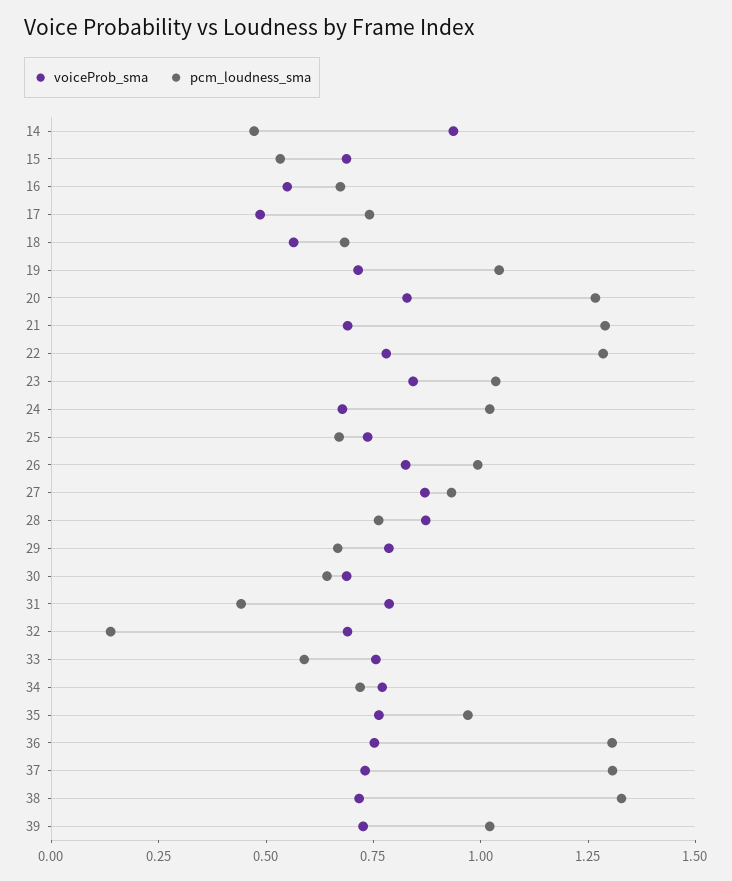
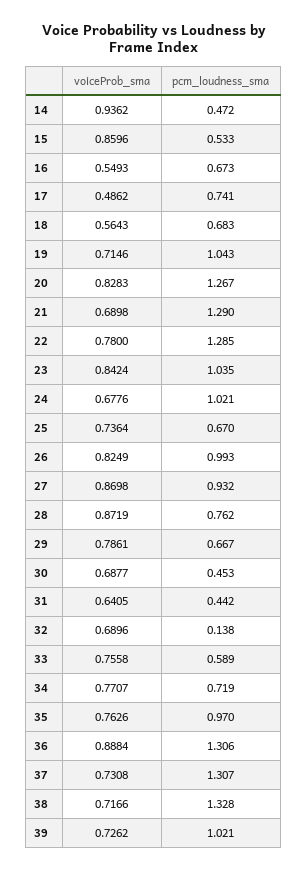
  {
    "voiceProb_sma": {
      "14": 0.9362,
-     "15": 0.7,
+     "15": 0.8596,
      "16": 0.5493,
      "17": 0.4862,
      "18": 0.5643,
      "19": 0.7146,
      "20": 0.8283,
      "21": 0.6898,
      "22": 0.78,
      "23": 0.8424,
      "24": 0.6776,
      "25": 0.7364,
      "26": 0.8249,
      "27": 0.8698,
      "28": 0.8719,
      "29": 0.7861,
      "30": 0.6877,
-     "31": 0.8,
+     "31": 0.6405,
      "32": 0.6896,
      "33": 0.7558,
      "34": 0.7707,
      "35": 0.7626,
-     "36": 0.75,
+     "36": 0.8884,
      "37": 0.7308,
      "38": 0.7166,
      "39": 0.7262
    },
    "pcm_loudness_sma": {
      "14": 0.472,
      "15": 0.533,
      "16": 0.673,
      "17": 0.741,
      "18": 0.683,
      "19": 1.043,
      "20": 1.267,
      "21": 1.29,
      "22": 1.285,
      "23": 1.035,
      "24": 1.021,
      "25": 0.67,
      "26": 0.993,
      "27": 0.932,
      "28": 0.762,
      "29": 0.667,
-     "30": 0.65,
+     "30": 0.453,
      "31": 0.442,
      "32": 0.138,
      "33": 0.589,
      "34": 0.719,
      "35": 0.97,
      "36": 1.306,
      "37": 1.307,
      "38": 1.328,
      "39": 1.021
    }
  }

